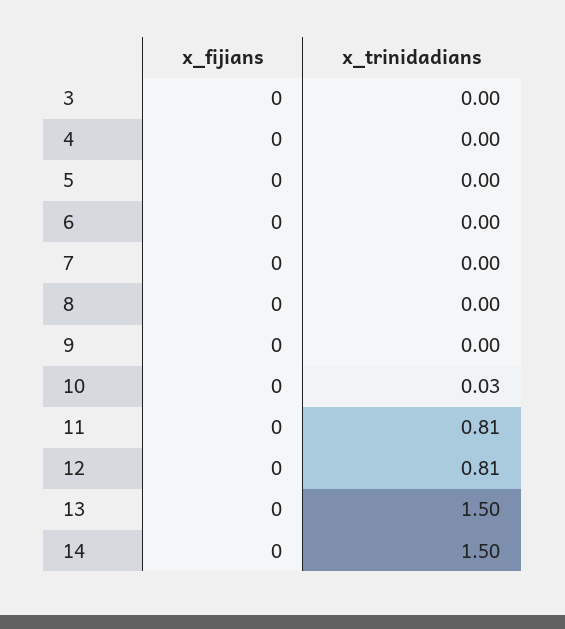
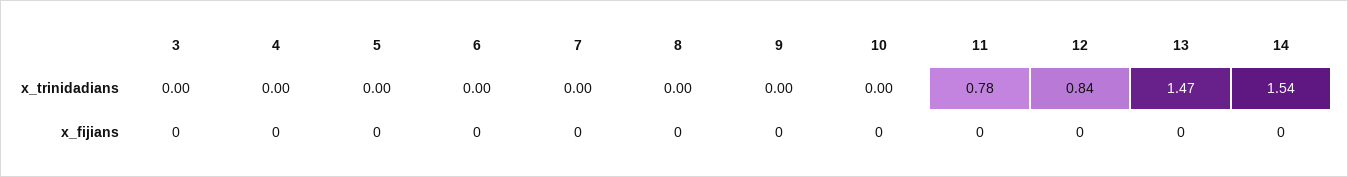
  {
    "x_fijians": {
      "3": 0,
      "4": 0,
      "5": 0,
      "6": 0,
      "7": 0,
      "8": 0,
      "9": 0,
      "10": 0,
      "11": 0,
      "12": 0,
      "13": 0,
      "14": 0
    },
    "x_trinidadians": {
      "3": 0,
      "4": 0,
      "5": 0,
      "6": 0,
      "7": 0,
      "8": 0,
      "9": 0,
-     "10": 0.03,
+     "10": 0,
-     "11": 0.81,
+     "11": 0.78,
-     "12": 0.81,
+     "12": 0.84,
-     "13": 1.5,
+     "13": 1.47,
-     "14": 1.5
+     "14": 1.54
    }
  }

